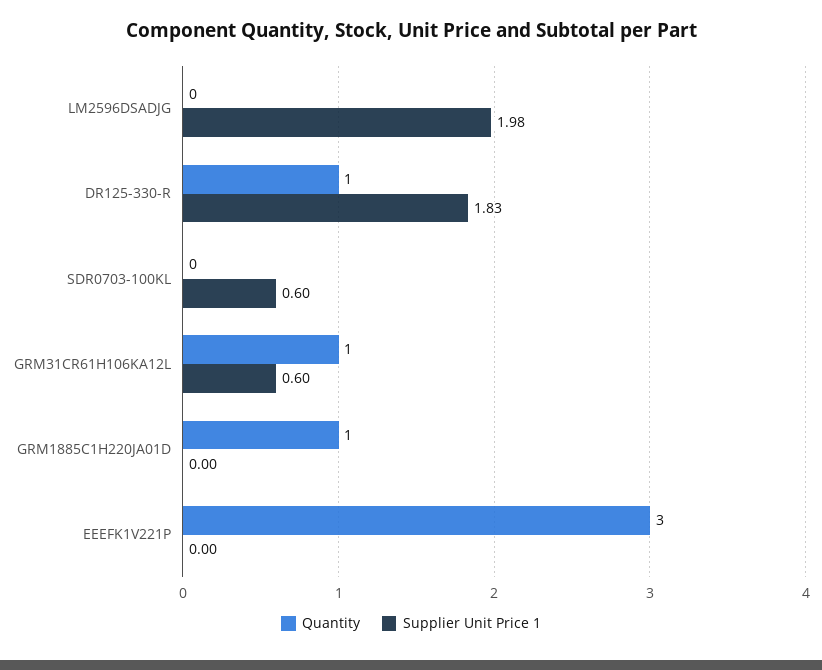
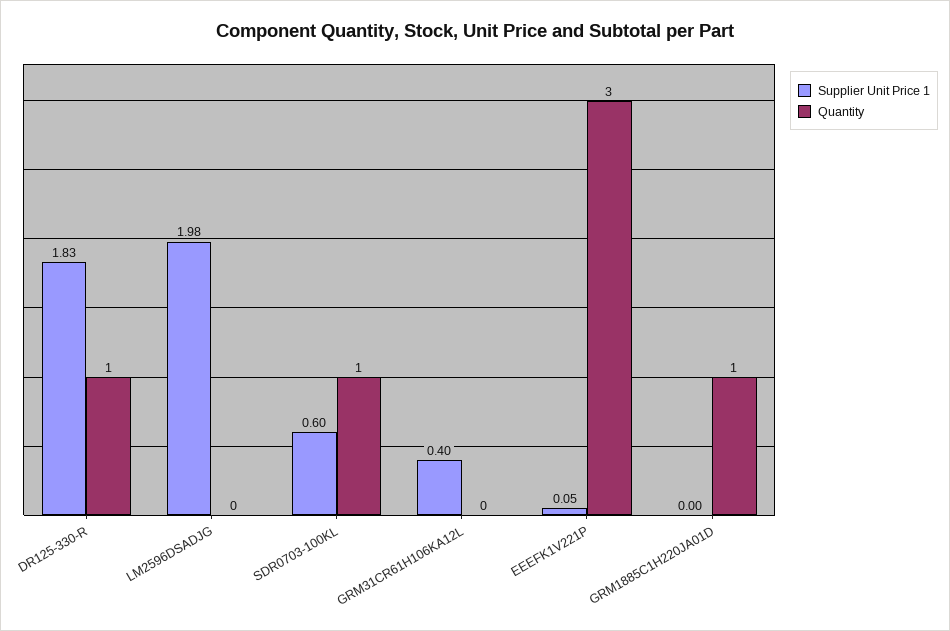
  {
    "Quantity": {
      "LM2596DSADJG": 0,
      "DR125-330-R": 1,
-     "SDR0703-100KL": 0,
+     "SDR0703-100KL": 1,
-     "GRM31CR61H106KA12L": 1,
+     "GRM31CR61H106KA12L": 0,
      "GRM1885C1H220JA01D": 1,
      "EEEFK1V221P": 3
    },
    "Supplier Unit Price 1": {
      "LM2596DSADJG": 1.98,
      "DR125-330-R": 1.83,
      "SDR0703-100KL": 0.6,
-     "GRM31CR61H106KA12L": 0.6,
+     "GRM31CR61H106KA12L": 0.4,
      "GRM1885C1H220JA01D": 0,
-     "EEEFK1V221P": 0
+     "EEEFK1V221P": 0.05
    }
  }

